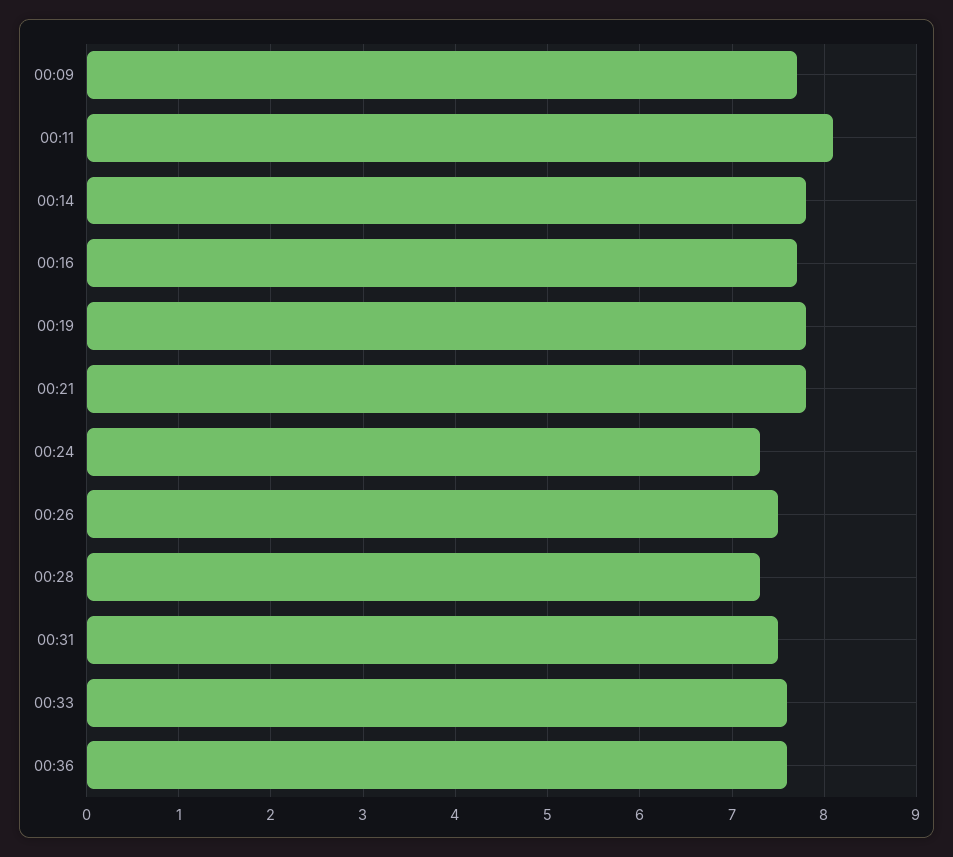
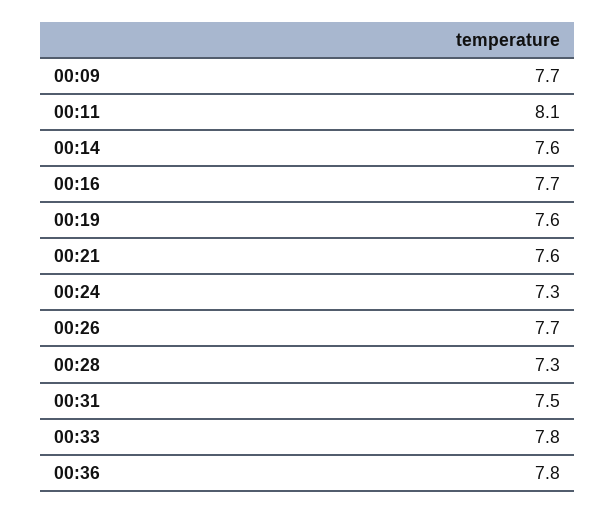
  {
    "00:09": 7.7,
    "00:11": 8.1,
-   "00:14": 7.8,
+   "00:14": 7.6,
    "00:16": 7.7,
-   "00:19": 7.8,
+   "00:19": 7.6,
-   "00:21": 7.8,
+   "00:21": 7.6,
    "00:24": 7.3,
-   "00:26": 7.5,
+   "00:26": 7.7,
    "00:28": 7.3,
    "00:31": 7.5,
-   "00:33": 7.6,
+   "00:33": 7.8,
-   "00:36": 7.6
+   "00:36": 7.8
  }

